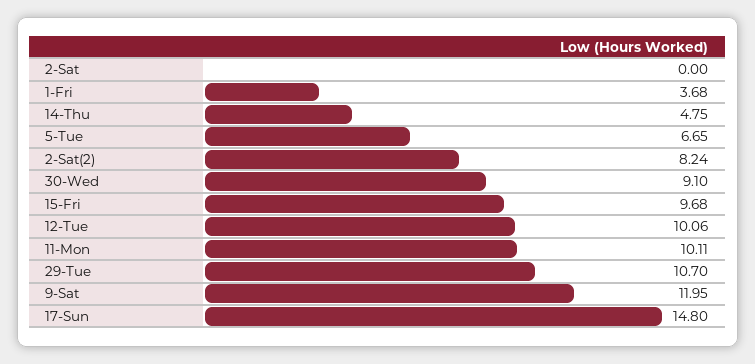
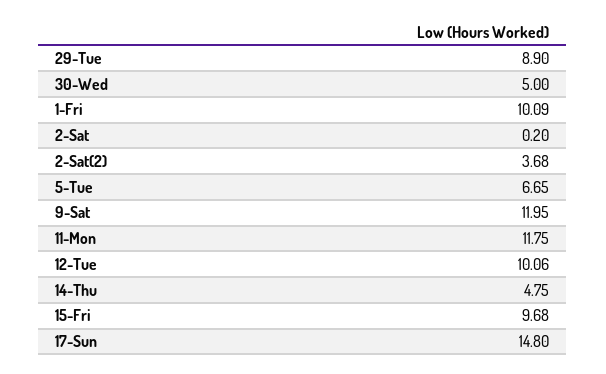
  {
-   "2-Sat": 0,
+   "2-Sat": 0.2,
-   "1-Fri": 3.68,
+   "1-Fri": 10.09,
    "14-Thu": 4.75,
    "5-Tue": 6.65,
-   "2-Sat(2)": 8.24,
+   "2-Sat(2)": 3.68,
-   "30-Wed": 9.1,
+   "30-Wed": 5,
    "15-Fri": 9.68,
    "12-Tue": 10.06,
-   "11-Mon": 10.11,
+   "11-Mon": 11.75,
-   "29-Tue": 10.7,
+   "29-Tue": 8.9,
    "9-Sat": 11.95,
    "17-Sun": 14.8
  }

